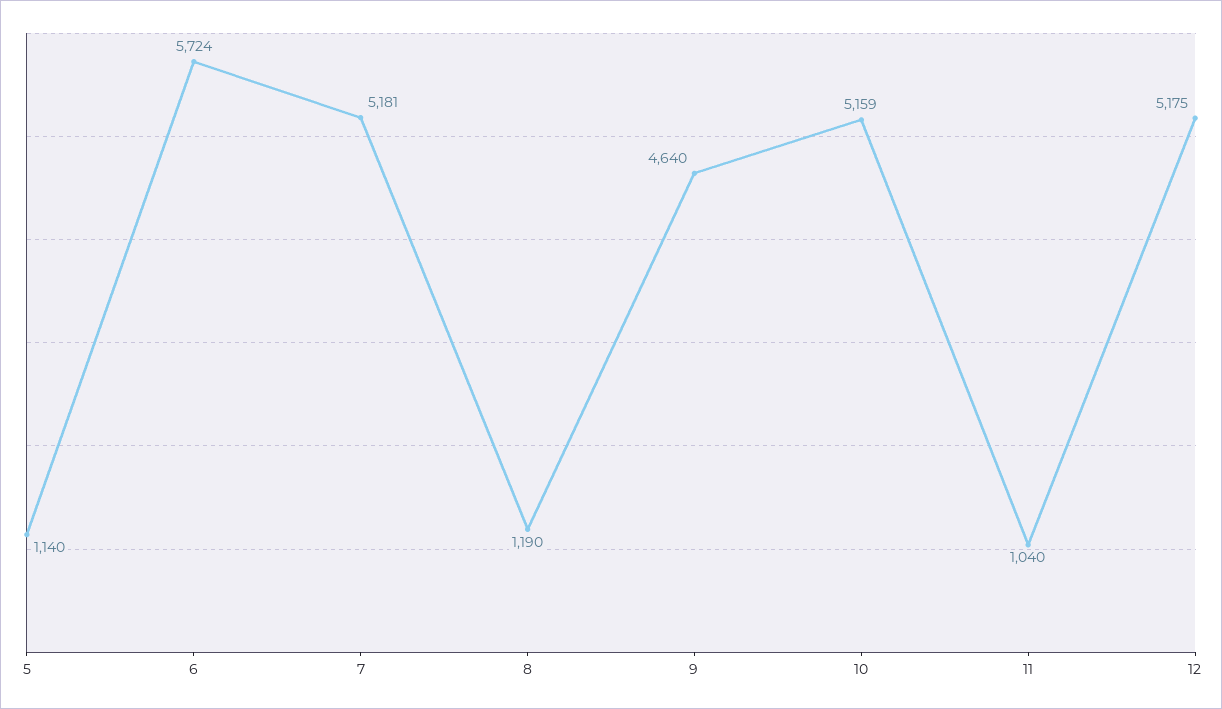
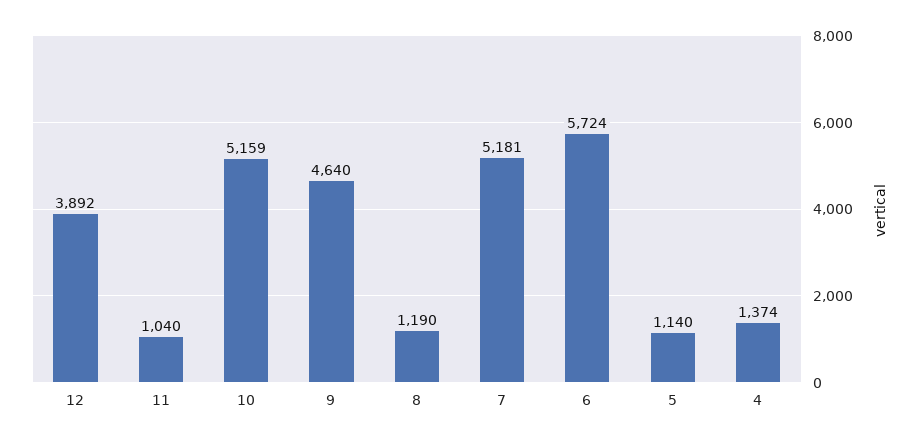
  {
    "5": 1140,
    "6": 5724,
    "7": 5181,
    "8": 1190,
    "9": 4640,
    "10": 5159,
    "11": 1040,
-   "12": 5175
+   "12": 3892,
+   "4": 1374
  }

